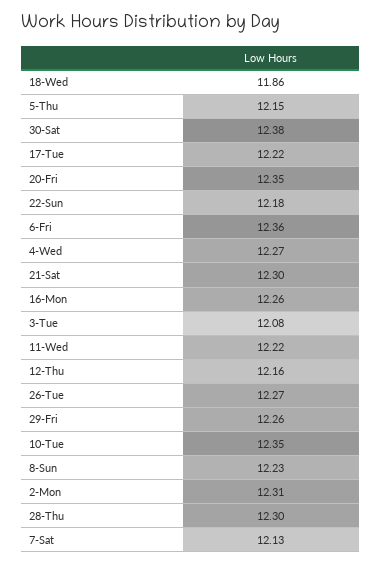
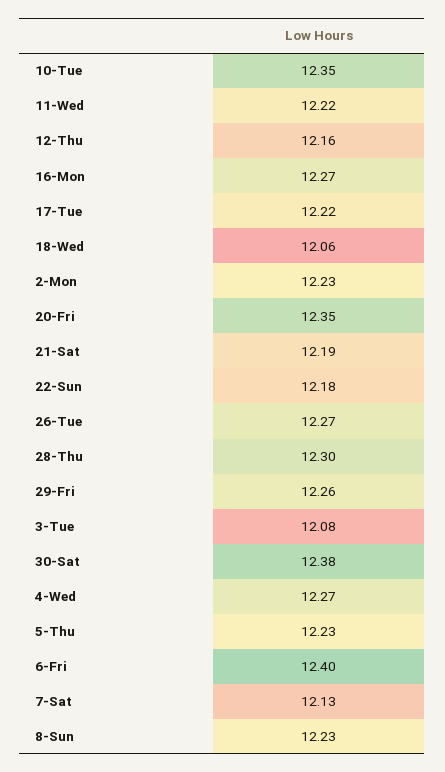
  {
-   "18-Wed": 11.86,
+   "18-Wed": 12.06,
-   "5-Thu": 12.15,
+   "5-Thu": 12.23,
    "30-Sat": 12.38,
    "17-Tue": 12.22,
    "20-Fri": 12.35,
    "22-Sun": 12.18,
-   "6-Fri": 12.36,
+   "6-Fri": 12.4,
    "4-Wed": 12.27,
-   "21-Sat": 12.3,
+   "21-Sat": 12.19,
-   "16-Mon": 12.26,
+   "16-Mon": 12.27,
    "3-Tue": 12.08,
    "11-Wed": 12.22,
    "12-Thu": 12.16,
    "26-Tue": 12.27,
    "29-Fri": 12.26,
    "10-Tue": 12.35,
    "8-Sun": 12.23,
-   "2-Mon": 12.31,
+   "2-Mon": 12.23,
    "28-Thu": 12.3,
    "7-Sat": 12.13
  }

